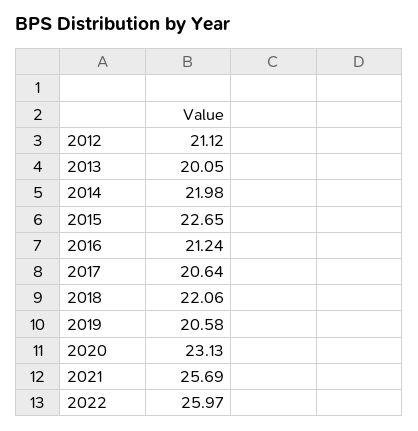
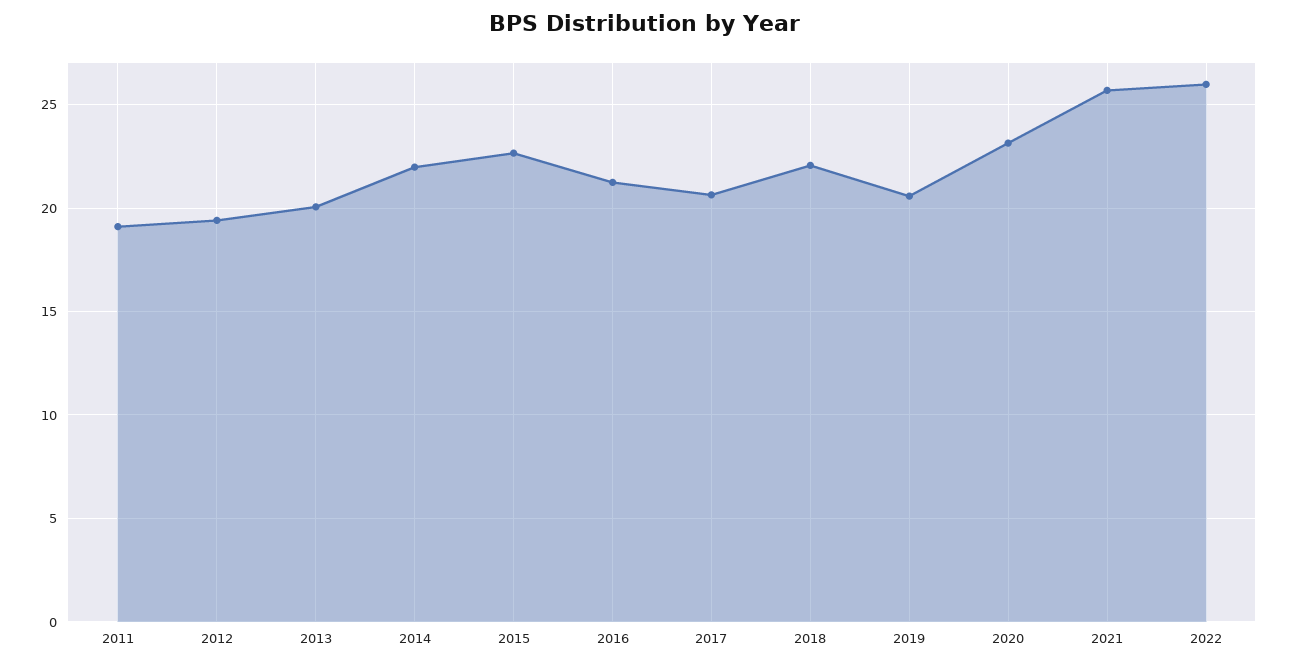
  {
-   "2012": 21.12,
+   "2012": 19.5,
    "2013": 20.05,
    "2014": 21.98,
    "2015": 22.65,
    "2016": 21.24,
    "2017": 20.64,
    "2018": 22.06,
    "2019": 20.58,
    "2020": 23.13,
    "2021": 25.69,
-   "2022": 25.97
+   "2022": 25.97,
+   "2011": 19
  }

